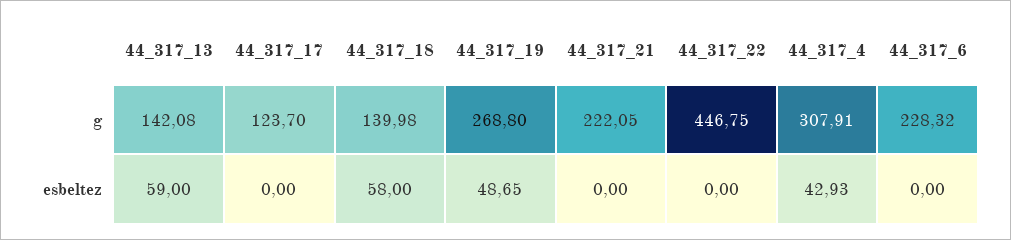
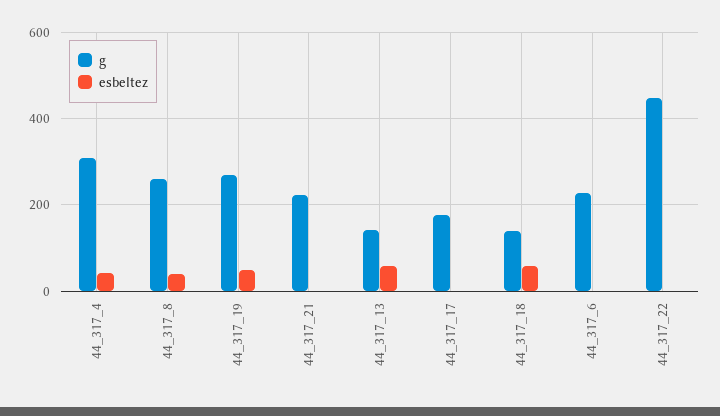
  {
    "g": {
      "44_317_13": 142.08,
-     "44_317_17": 123.7,
+     "44_317_17": 180,
      "44_317_18": 139.98,
      "44_317_19": 268.8,
      "44_317_21": 222.05,
      "44_317_22": 446.75,
      "44_317_4": 307.91,
-     "44_317_6": 228.32
+     "44_317_6": 228.32,
+     "44_317_8": 260
    },
    "esbeltez": {
      "44_317_13": 59,
      "44_317_17": 0,
      "44_317_18": 58,
      "44_317_19": 48.65,
      "44_317_21": 0,
      "44_317_22": 0,
      "44_317_4": 42.93,
-     "44_317_6": 0
+     "44_317_6": 0,
+     "44_317_8": 40
    }
  }

